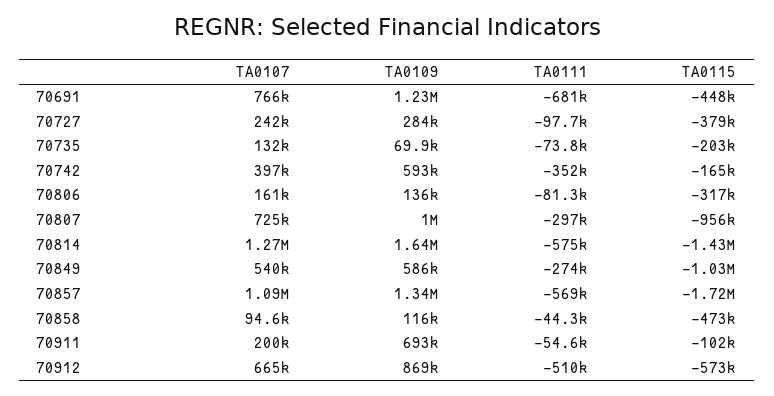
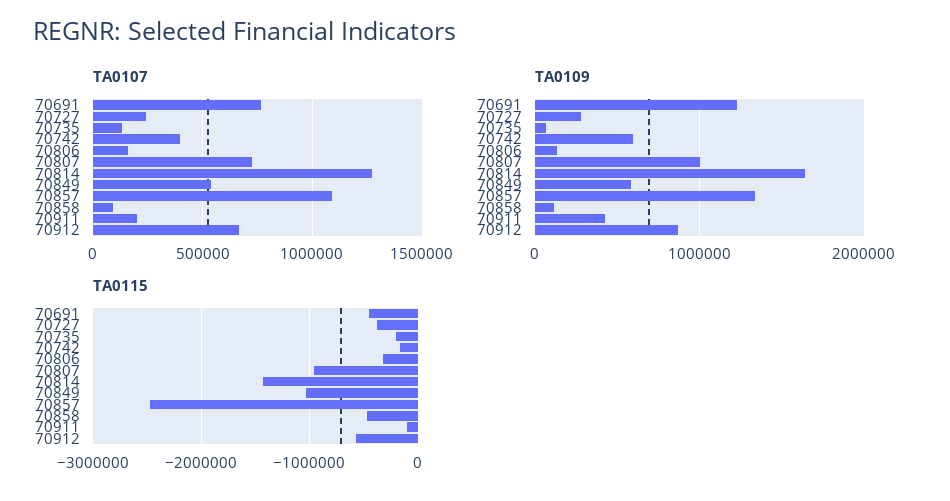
  {
    "TA0107": {
      "70691": 766000,
      "70727": 242000,
      "70735": 132000,
      "70742": 397000,
      "70806": 161000,
      "70807": 725000,
      "70814": 1270000,
      "70849": 540000,
      "70857": 1090000,
      "70858": 94600,
      "70911": 200000,
      "70912": 665000
    },
    "TA0109": {
      "70691": 1230000,
      "70727": 284000,
      "70735": 69900,
      "70742": 593000,
      "70806": 136000,
      "70807": 1000000,
      "70814": 1640000,
      "70849": 586000,
      "70857": 1340000,
      "70858": 116000,
-     "70911": 693000,
+     "70911": 400000,
      "70912": 869000
    },
-   "TA0111": {
-     "70691": -681000,
-     "70727": -97700,
-     "70735": -73800,
-     "70742": -352000,
-     "70806": -81300,
-     "70807": -297000,
-     "70814": -575000,
-     "70849": -274000,
-     "70857": -569000,
-     "70858": -44300,
-     "70911": -54600,
-     "70912": -510000
-   },
    "TA0115": {
      "70691": -448000,
      "70727": -379000,
      "70735": -203000,
      "70742": -165000,
      "70806": -317000,
      "70807": -956000,
      "70814": -1430000,
      "70849": -1030000,
-     "70857": -1720000,
+     "70857": -2500000,
      "70858": -473000,
      "70911": -102000,
      "70912": -573000
    }
  }

